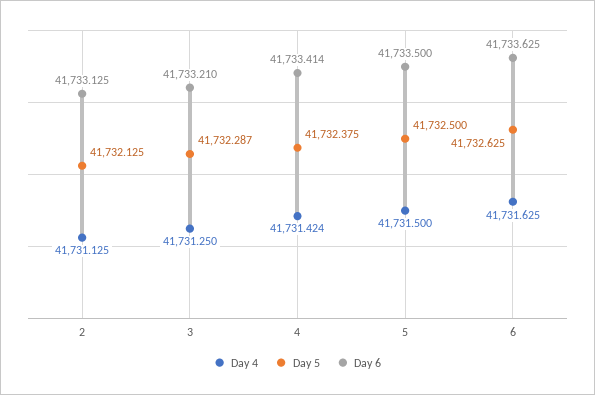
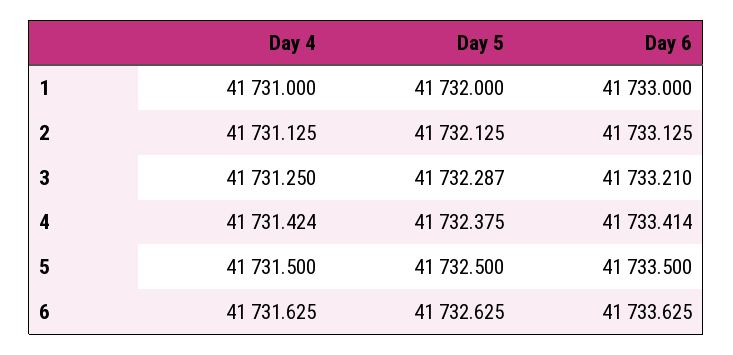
  {
    "Day 4": {
      "2": 41731.125,
      "3": 41731.25,
      "4": 41731.424,
      "5": 41731.5,
-     "6": 41731.625
+     "6": 41731.625,
+     "1": 41731
    },
    "Day 5": {
      "2": 41732.125,
      "3": 41732.287,
      "4": 41732.375,
      "5": 41732.5,
-     "6": 41732.625
+     "6": 41732.625,
+     "1": 41732
    },
    "Day 6": {
      "2": 41733.125,
      "3": 41733.21,
      "4": 41733.414,
      "5": 41733.5,
-     "6": 41733.625
+     "6": 41733.625,
+     "1": 41733
    }
  }

